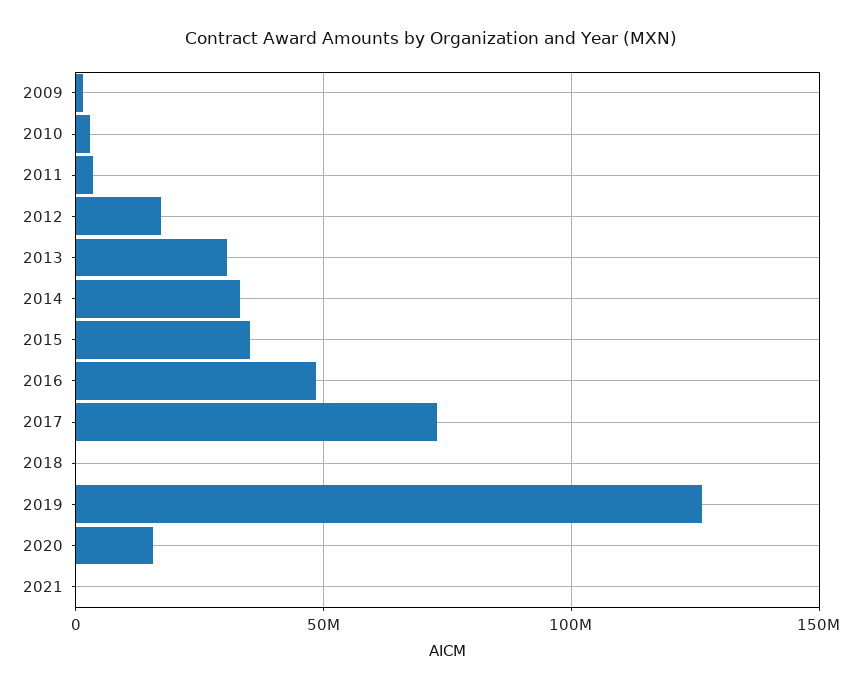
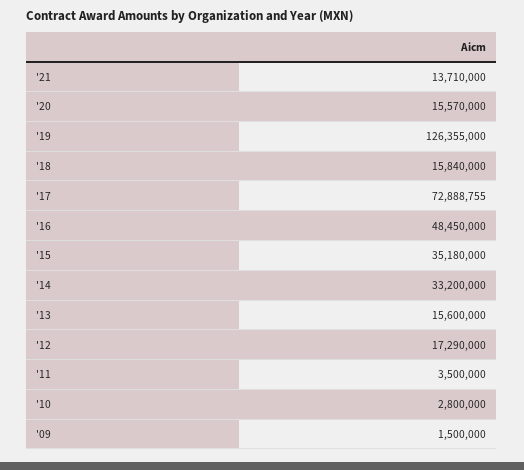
  {
    "2009": 1500000,
    "2010": 2800000,
    "2011": 3500000,
    "2012": 17290000,
-   "2013": 30000000,
+   "2013": 15600000,
    "2014": 33200000,
    "2015": 35180000,
    "2016": 48450000,
    "2017": 72888755,
-   "2018": 0,
+   "2018": 15840000,
    "2019": 126355000,
    "2020": 15570000,
-   "2021": 0
+   "2021": 13710000
  }

